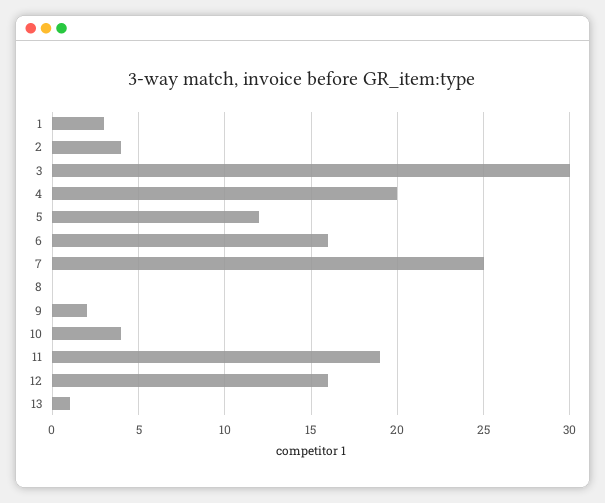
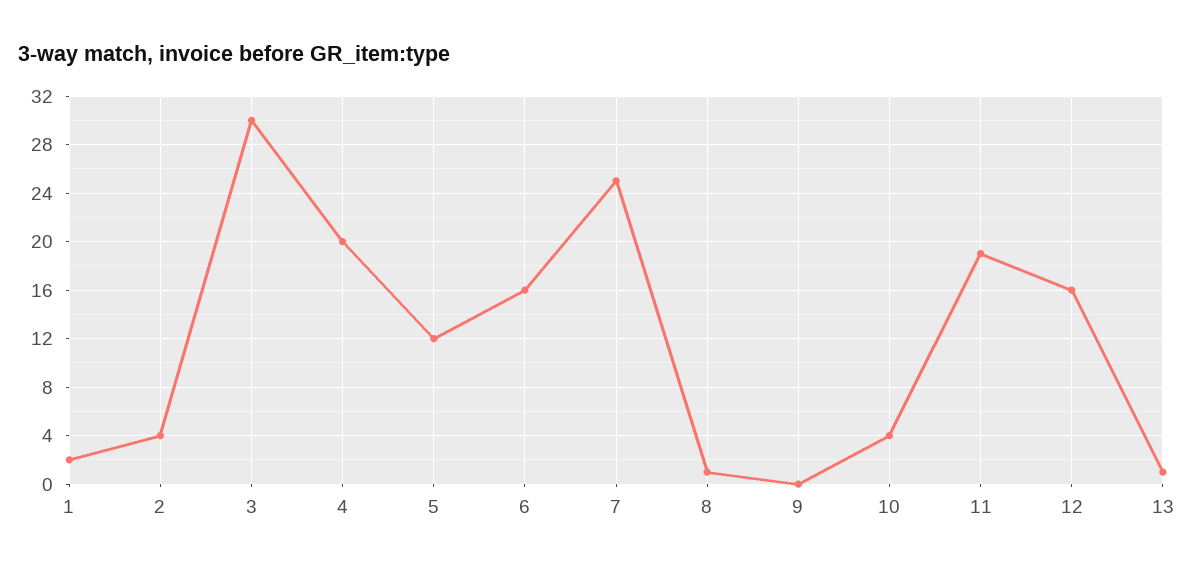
  {
-   "1": 3,
+   "1": 2,
    "2": 4,
    "3": 30,
    "4": 20,
    "5": 12,
    "6": 16,
    "7": 25,
-   "8": 0,
+   "8": 1,
-   "9": 2,
+   "9": 0,
    "10": 4,
    "11": 19,
    "12": 16,
    "13": 1
  }

